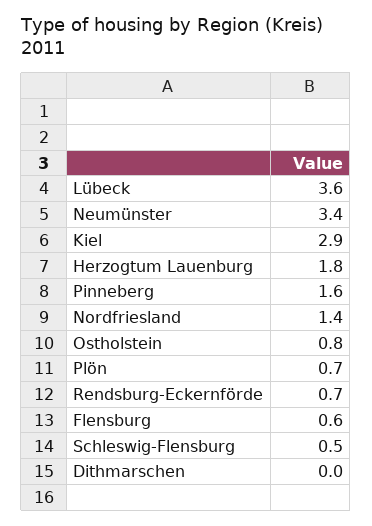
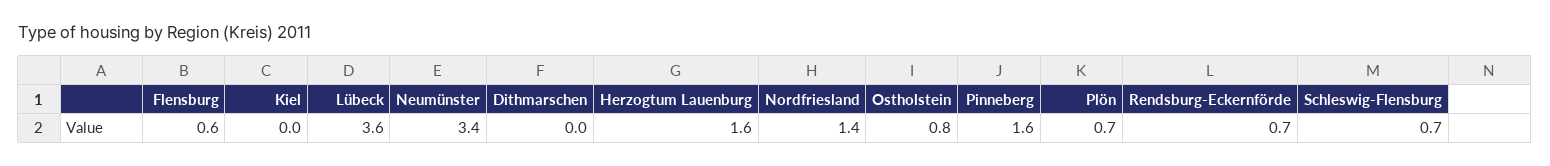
  {
    "Lübeck": 3.6,
    "Neumünster": 3.4,
-   "Kiel": 2.9,
+   "Kiel": 0,
-   "Herzogtum Lauenburg": 1.8,
+   "Herzogtum Lauenburg": 1.6,
    "Pinneberg": 1.6,
    "Nordfriesland": 1.4,
    "Ostholstein": 0.8,
    "Plön": 0.7,
    "Rendsburg-Eckernförde": 0.7,
    "Flensburg": 0.6,
-   "Schleswig-Flensburg": 0.5,
+   "Schleswig-Flensburg": 0.7,
    "Dithmarschen": 0
  }

